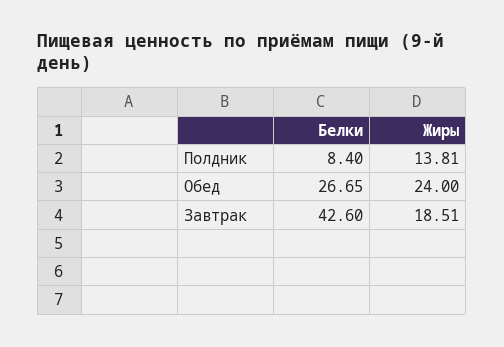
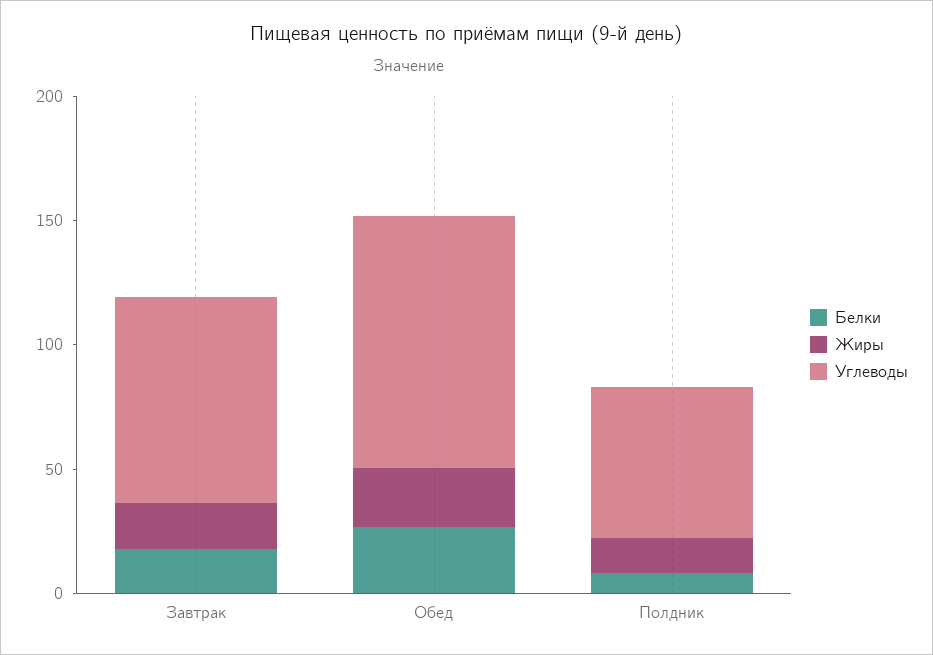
  {
    "Белки": {
      "Полдник": 8.4,
      "Обед": 26.65,
-     "Завтрак": 42.6
+     "Завтрак": 20
    },
    "Жиры": {
      "Полдник": 13.81,
      "Обед": 24,
      "Завтрак": 18.51
-   }
+   },
+   "Углеводы": {
+     "Завтрак": 80,
+     "Обед": 100,
+     "Полдник": 60
+   }
  }

